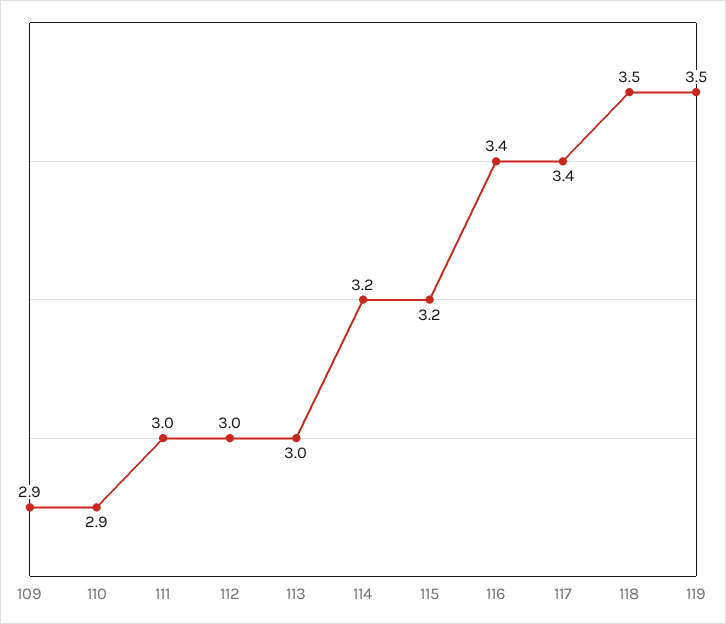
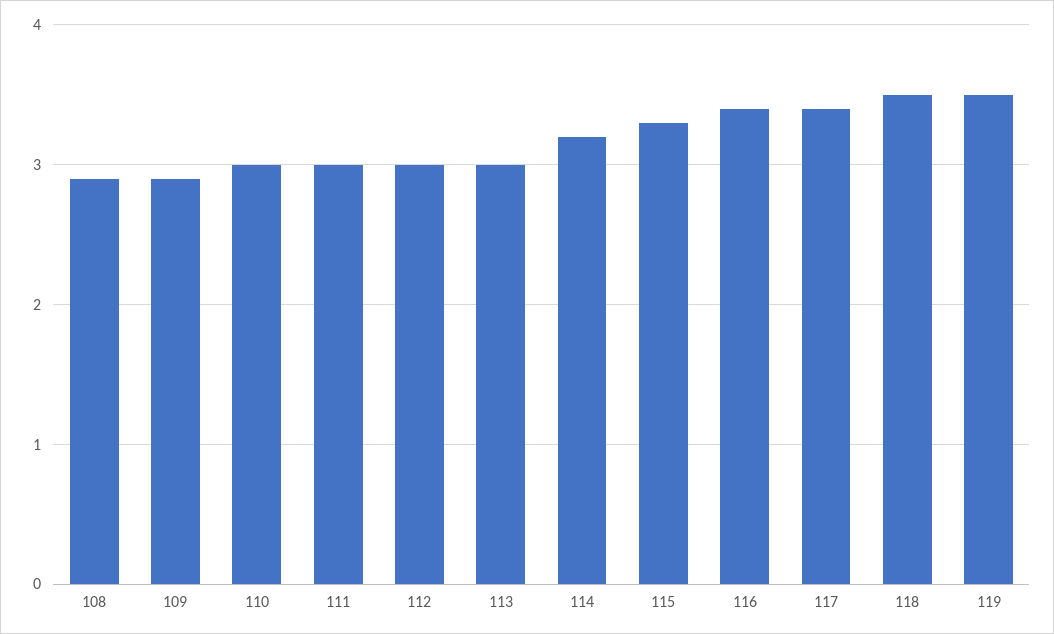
  {
    "109": 2.9,
-   "110": 2.9,
+   "110": 3,
    "111": 3,
    "112": 3,
    "113": 3,
    "114": 3.2,
-   "115": 3.2,
+   "115": 3.3,
    "116": 3.4,
    "117": 3.4,
    "118": 3.5,
-   "119": 3.5
+   "119": 3.5,
+   "108": 2.9
  }

